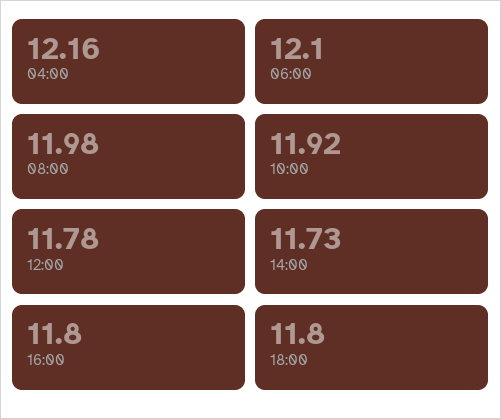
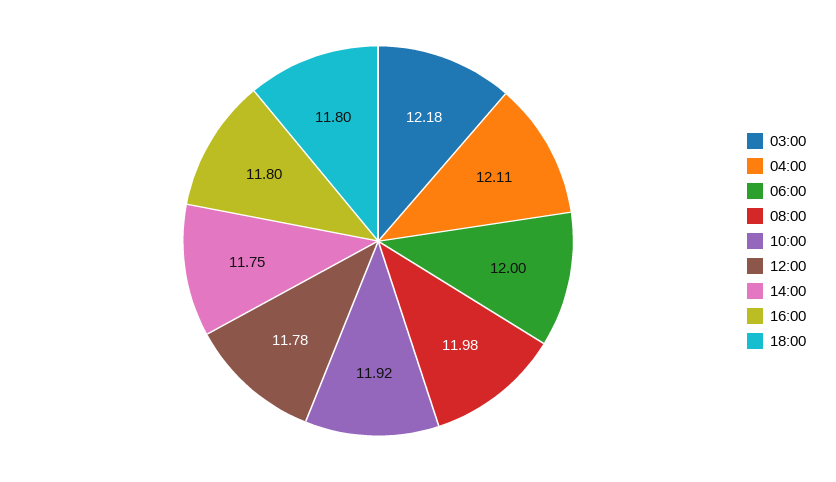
  {
-   "04:00": 12.16,
+   "04:00": 12.11,
-   "06:00": 12.1,
+   "06:00": 12,
    "08:00": 11.98,
    "10:00": 11.92,
    "12:00": 11.78,
-   "14:00": 11.73,
+   "14:00": 11.75,
    "16:00": 11.8,
-   "18:00": 11.8
+   "18:00": 11.8,
+   "03:00": 12.18
  }

